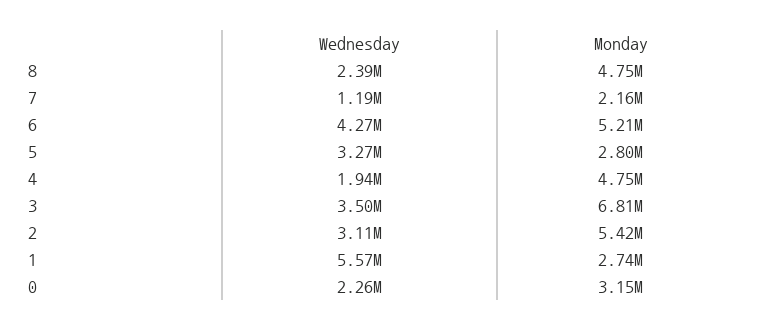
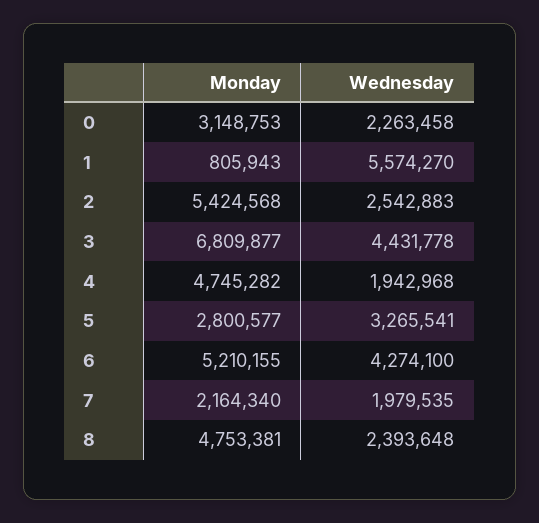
  {
    "Wednesday": {
      "8": 2393648,
-     "7": 1190000,
+     "7": 1979535,
      "6": 4274100,
      "5": 3265541,
      "4": 1942968,
-     "3": 3500000,
+     "3": 4431778,
-     "2": 3110000,
+     "2": 2542883,
      "1": 5574270,
      "0": 2263458
    },
    "Monday": {
      "8": 4753381,
      "7": 2164340,
      "6": 5210155,
      "5": 2800577,
      "4": 4745282,
      "3": 6809877,
      "2": 5424568,
-     "1": 2740000,
+     "1": 805943,
      "0": 3148753
    }
  }

